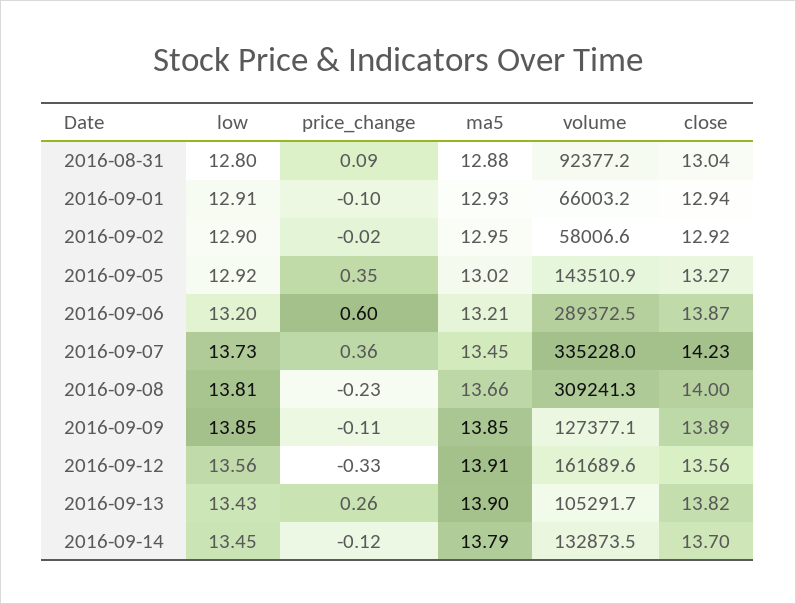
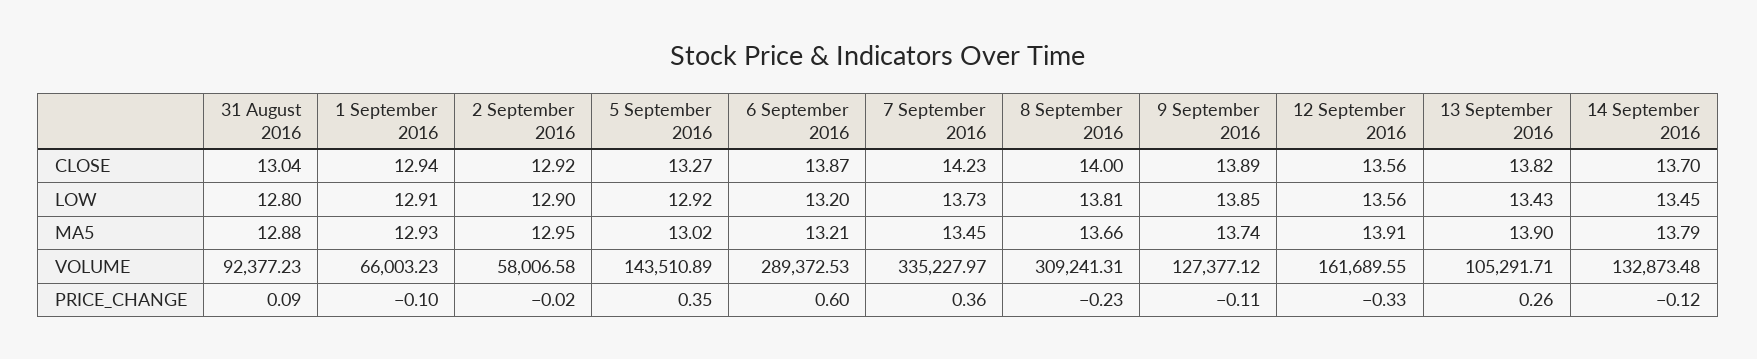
  {
    "low": {
      "2016-08-31": 12.8,
      "2016-09-01": 12.91,
      "2016-09-02": 12.9,
      "2016-09-05": 12.92,
      "2016-09-06": 13.2,
      "2016-09-07": 13.73,
      "2016-09-08": 13.81,
      "2016-09-09": 13.85,
      "2016-09-12": 13.56,
      "2016-09-13": 13.43,
      "2016-09-14": 13.45
    },
    "price_change": {
      "2016-08-31": 0.09,
      "2016-09-01": -0.1,
      "2016-09-02": -0.02,
      "2016-09-05": 0.35,
      "2016-09-06": 0.6,
      "2016-09-07": 0.36,
      "2016-09-08": -0.23,
      "2016-09-09": -0.11,
      "2016-09-12": -0.33,
      "2016-09-13": 0.26,
      "2016-09-14": -0.12
    },
    "ma5": {
      "2016-08-31": 12.88,
      "2016-09-01": 12.93,
      "2016-09-02": 12.95,
      "2016-09-05": 13.02,
      "2016-09-06": 13.21,
      "2016-09-07": 13.45,
      "2016-09-08": 13.66,
-     "2016-09-09": 13.85,
+     "2016-09-09": 13.74,
      "2016-09-12": 13.91,
      "2016-09-13": 13.9,
      "2016-09-14": 13.79
    },
    "volume": {
      "2016-08-31": 92377.23,
      "2016-09-01": 66003.23,
      "2016-09-02": 58006.58,
      "2016-09-05": 143510.89,
      "2016-09-06": 289372.53,
      "2016-09-07": 335227.97,
      "2016-09-08": 309241.31,
      "2016-09-09": 127377.12,
      "2016-09-12": 161689.55,
      "2016-09-13": 105291.71,
      "2016-09-14": 132873.48
    },
    "close": {
      "2016-08-31": 13.04,
      "2016-09-01": 12.94,
      "2016-09-02": 12.92,
      "2016-09-05": 13.27,
      "2016-09-06": 13.87,
      "2016-09-07": 14.23,
      "2016-09-08": 14,
      "2016-09-09": 13.89,
      "2016-09-12": 13.56,
      "2016-09-13": 13.82,
      "2016-09-14": 13.7
    }
  }

